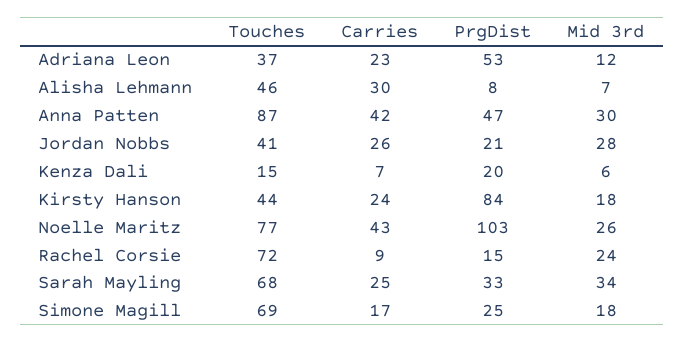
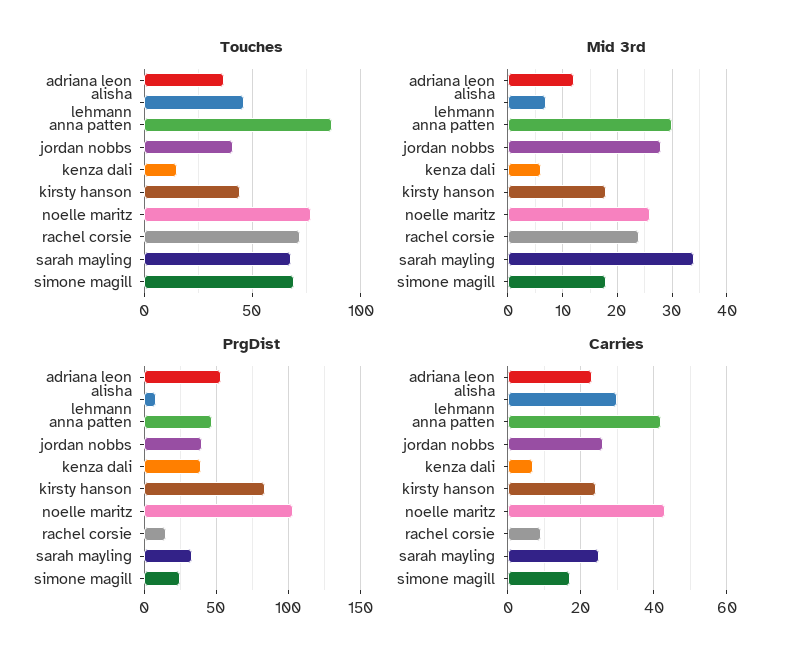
  {
    "Touches": {
      "Adriana Leon": 37,
      "Alisha Lehmann": 46,
      "Anna Patten": 87,
      "Jordan Nobbs": 41,
      "Kenza Dali": 15,
      "Kirsty Hanson": 44,
      "Noelle Maritz": 77,
      "Rachel Corsie": 72,
      "Sarah Mayling": 68,
      "Simone Magill": 69
    },
    "Carries": {
      "Adriana Leon": 23,
      "Alisha Lehmann": 30,
      "Anna Patten": 42,
      "Jordan Nobbs": 26,
      "Kenza Dali": 7,
      "Kirsty Hanson": 24,
      "Noelle Maritz": 43,
      "Rachel Corsie": 9,
      "Sarah Mayling": 25,
      "Simone Magill": 17
    },
    "PrgDist": {
      "Adriana Leon": 53,
      "Alisha Lehmann": 8,
      "Anna Patten": 47,
-     "Jordan Nobbs": 21,
+     "Jordan Nobbs": 40,
-     "Kenza Dali": 20,
+     "Kenza Dali": 40,
      "Kirsty Hanson": 84,
      "Noelle Maritz": 103,
      "Rachel Corsie": 15,
      "Sarah Mayling": 33,
      "Simone Magill": 25
    },
    "Mid 3rd": {
      "Adriana Leon": 12,
      "Alisha Lehmann": 7,
      "Anna Patten": 30,
      "Jordan Nobbs": 28,
      "Kenza Dali": 6,
      "Kirsty Hanson": 18,
      "Noelle Maritz": 26,
      "Rachel Corsie": 24,
      "Sarah Mayling": 34,
      "Simone Magill": 18
    }
  }

